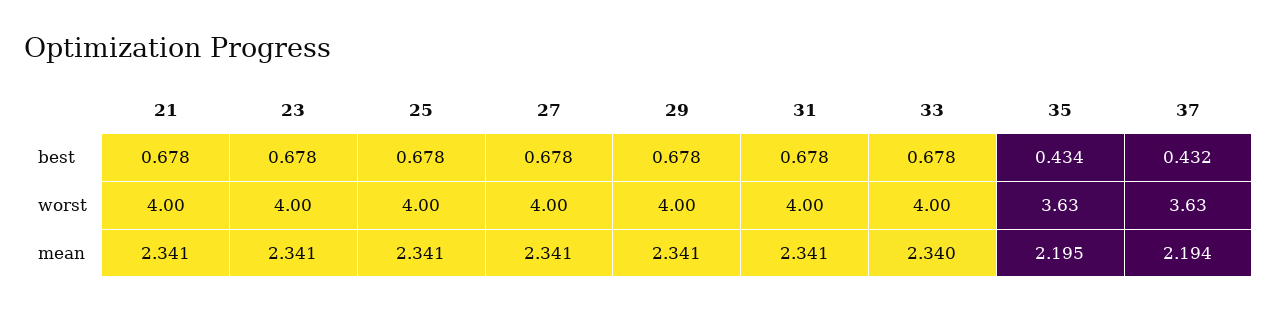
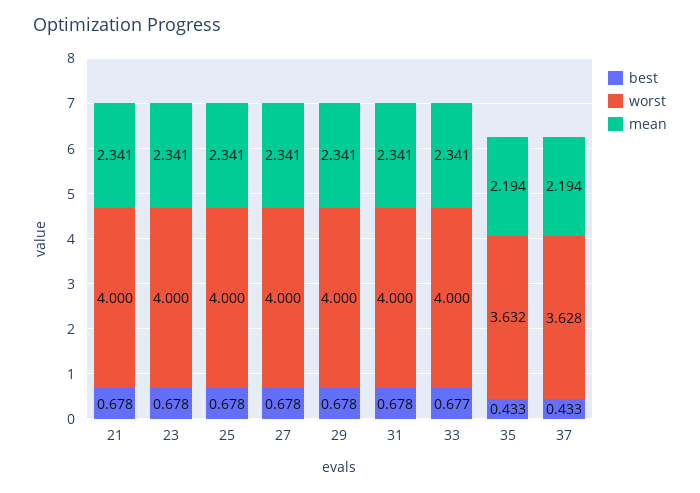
  {
    "best": {
      "21": 0.678,
      "23": 0.678,
      "25": 0.678,
      "27": 0.678,
      "29": 0.678,
      "31": 0.678,
-     "33": 0.678,
+     "33": 0.677,
-     "35": 0.434,
+     "35": 0.433,
-     "37": 0.432
+     "37": 0.433
    },
    "worst": {
      "21": 4,
      "23": 4,
      "25": 4,
      "27": 4,
      "29": 4,
      "31": 4,
      "33": 4,
      "35": 3.632,
      "37": 3.628
    },
    "mean": {
      "21": 2.341,
      "23": 2.341,
      "25": 2.341,
      "27": 2.341,
      "29": 2.341,
      "31": 2.341,
-     "33": 2.34,
+     "33": 2.341,
-     "35": 2.195,
+     "35": 2.194,
      "37": 2.194
    }
  }

